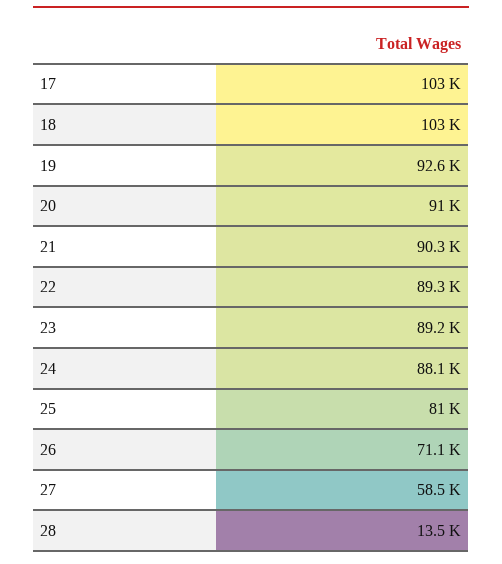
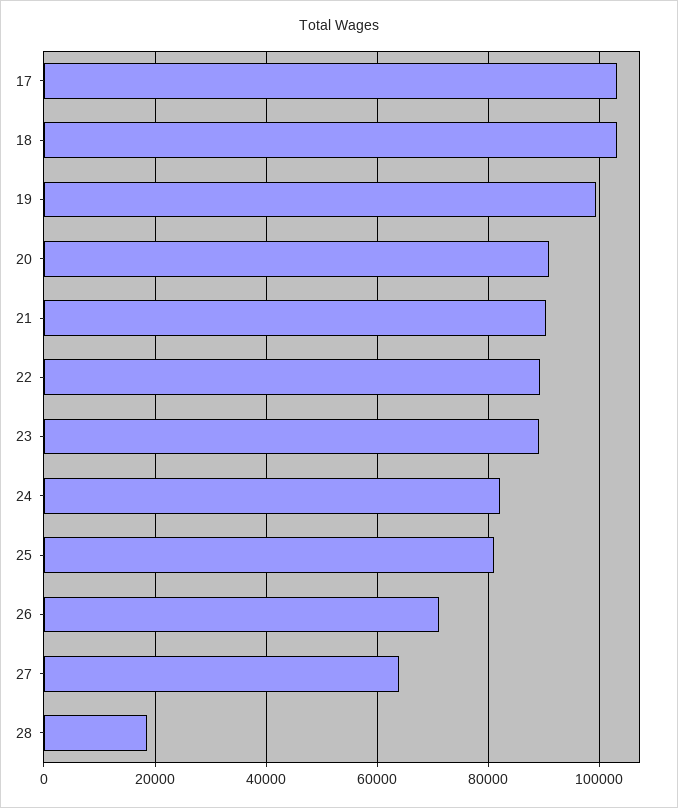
  {
    "17": 103000,
    "18": 103000,
-   "19": 92600,
+   "19": 100000,
    "20": 91000,
    "21": 90300,
    "22": 89300,
    "23": 89200,
-   "24": 88100,
+   "24": 82000,
    "25": 81000,
    "26": 71100,
-   "27": 58500,
+   "27": 64000,
-   "28": 13500
+   "28": 18000
  }

